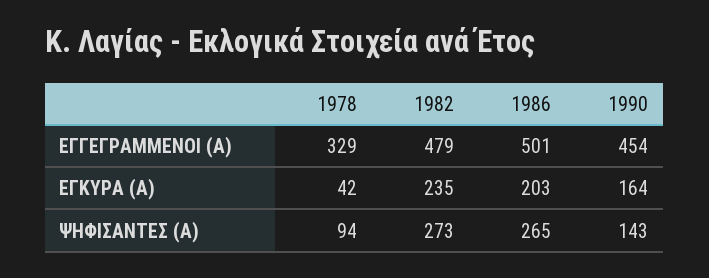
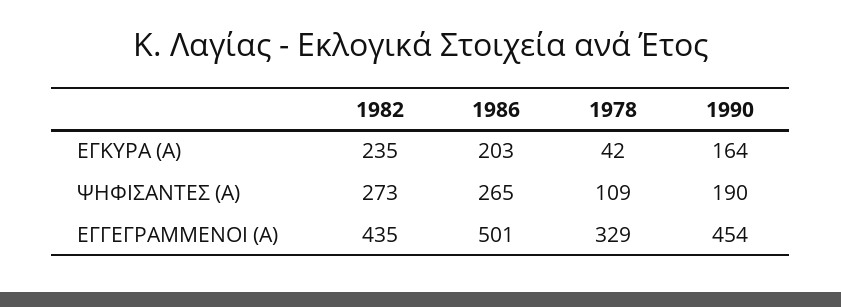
  {
    "1978": {
      "ΕΓΓΕΓΡΑΜΜΕΝΟΙ (Α)": 329,
      "ΕΓΚΥΡΑ (Α)": 42,
-     "ΨΗΦΙΣΑΝΤΕΣ (Α)": 94
+     "ΨΗΦΙΣΑΝΤΕΣ (Α)": 109
    },
    "1982": {
-     "ΕΓΓΕΓΡΑΜΜΕΝΟΙ (Α)": 479,
+     "ΕΓΓΕΓΡΑΜΜΕΝΟΙ (Α)": 435,
      "ΕΓΚΥΡΑ (Α)": 235,
      "ΨΗΦΙΣΑΝΤΕΣ (Α)": 273
    },
    "1986": {
      "ΕΓΓΕΓΡΑΜΜΕΝΟΙ (Α)": 501,
      "ΕΓΚΥΡΑ (Α)": 203,
      "ΨΗΦΙΣΑΝΤΕΣ (Α)": 265
    },
    "1990": {
      "ΕΓΓΕΓΡΑΜΜΕΝΟΙ (Α)": 454,
      "ΕΓΚΥΡΑ (Α)": 164,
-     "ΨΗΦΙΣΑΝΤΕΣ (Α)": 143
+     "ΨΗΦΙΣΑΝΤΕΣ (Α)": 190
    }
  }

